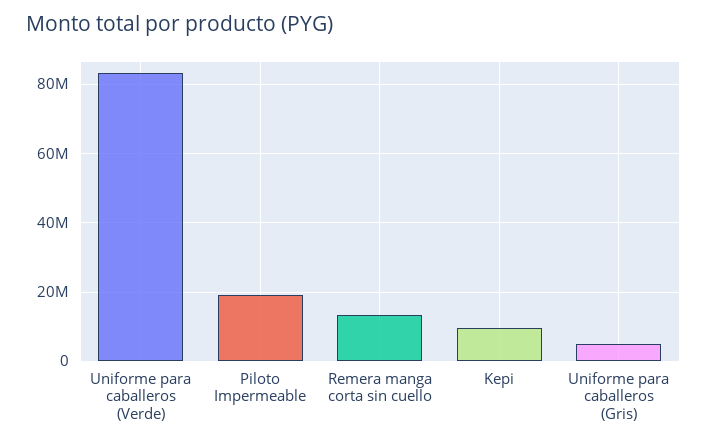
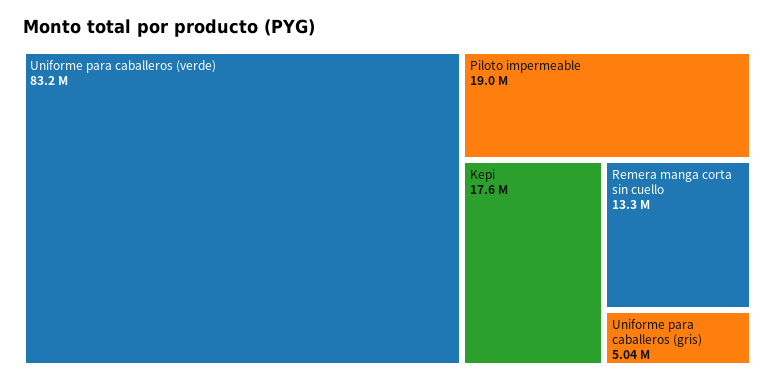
  {
    "Uniforme para caballeros (Verde)": 83200000,
    "Piloto Impermeable": 19000000,
    "Remera manga corta sin cuello": 13300000,
-   "Kepi": 10000000,
+   "Kepi": 17600000,
    "Uniforme para caballeros (Gris)": 5040000
  }

